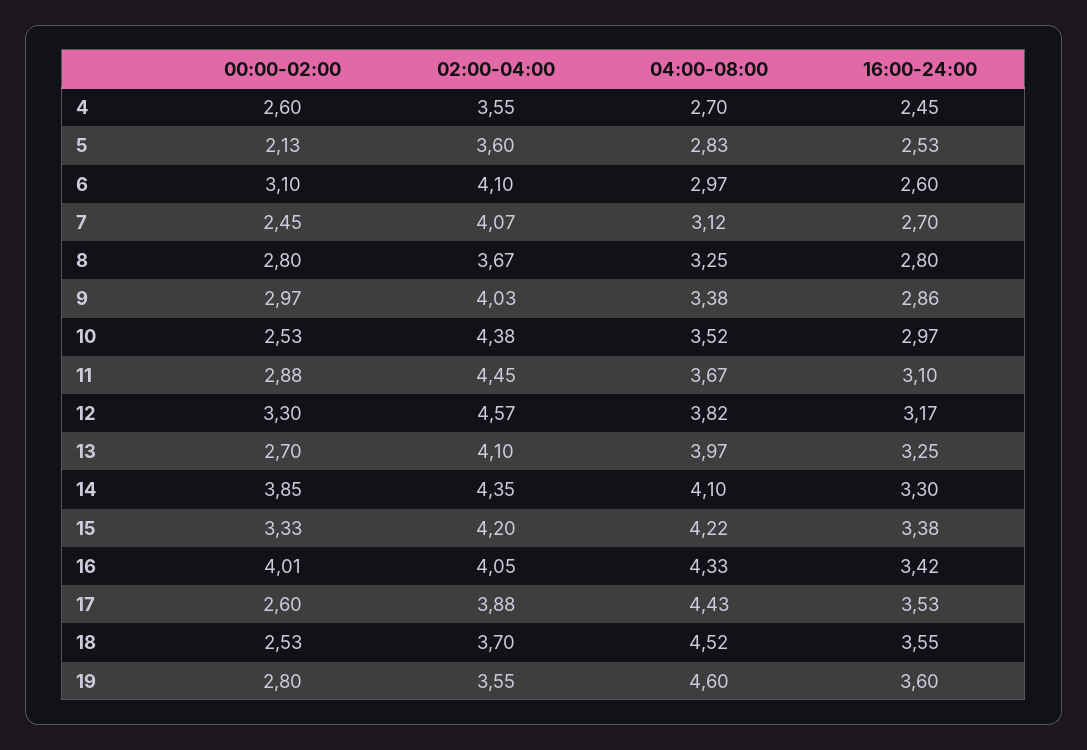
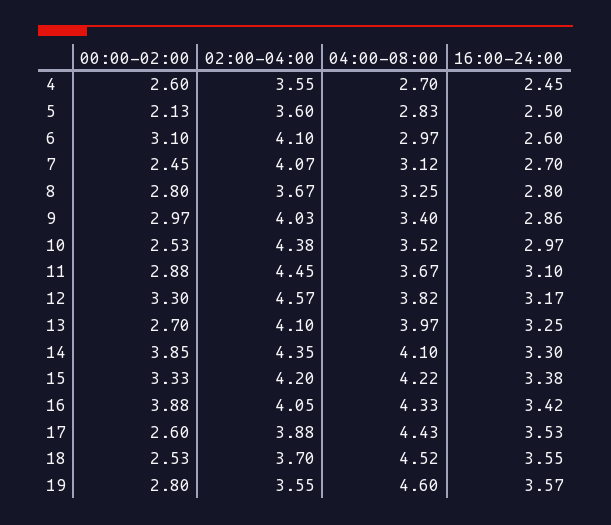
  {
    "00:00-02:00": {
      "4": 2.6,
      "5": 2.13,
      "6": 3.1,
      "7": 2.45,
      "8": 2.8,
      "9": 2.97,
      "10": 2.53,
      "11": 2.88,
      "12": 3.3,
      "13": 2.7,
      "14": 3.85,
      "15": 3.33,
-     "16": 4.01,
+     "16": 3.88,
      "17": 2.6,
      "18": 2.53,
      "19": 2.8
    },
    "02:00-04:00": {
      "4": 3.55,
      "5": 3.6,
      "6": 4.1,
      "7": 4.07,
      "8": 3.67,
      "9": 4.03,
      "10": 4.38,
      "11": 4.45,
      "12": 4.57,
      "13": 4.1,
      "14": 4.35,
      "15": 4.2,
      "16": 4.05,
      "17": 3.88,
      "18": 3.7,
      "19": 3.55
    },
    "04:00-08:00": {
      "4": 2.7,
      "5": 2.83,
      "6": 2.97,
      "7": 3.12,
      "8": 3.25,
-     "9": 3.38,
+     "9": 3.4,
      "10": 3.52,
      "11": 3.67,
      "12": 3.82,
      "13": 3.97,
      "14": 4.1,
      "15": 4.22,
      "16": 4.33,
      "17": 4.43,
      "18": 4.52,
      "19": 4.6
    },
    "16:00-24:00": {
      "4": 2.45,
-     "5": 2.53,
+     "5": 2.5,
      "6": 2.6,
      "7": 2.7,
      "8": 2.8,
      "9": 2.86,
      "10": 2.97,
      "11": 3.1,
      "12": 3.17,
      "13": 3.25,
      "14": 3.3,
      "15": 3.38,
      "16": 3.42,
      "17": 3.53,
      "18": 3.55,
-     "19": 3.6
+     "19": 3.57
    }
  }

